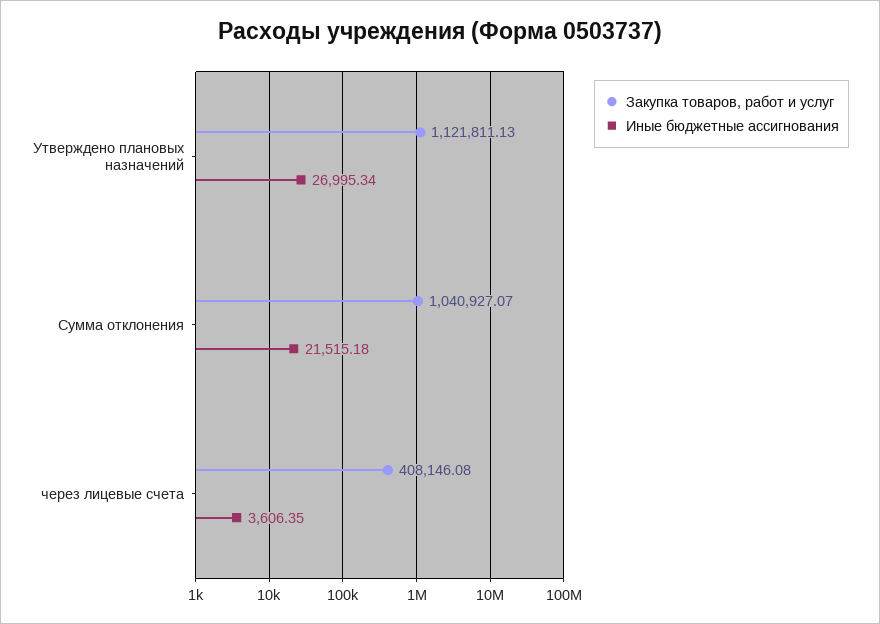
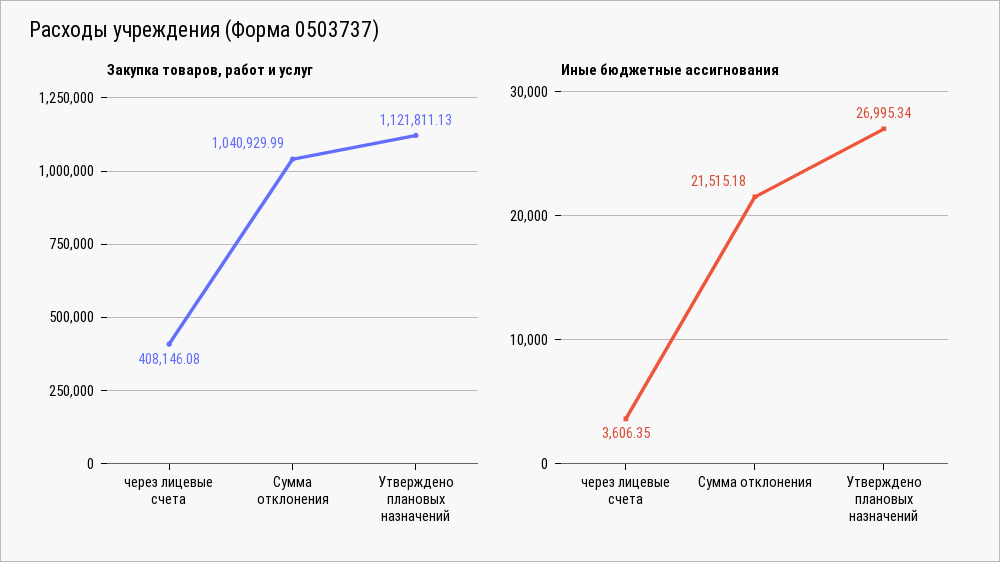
  {
    "Закупка товаров, работ и услуг": {
      "Утверждено плановых назначений": 1121811.13,
-     "Сумма отклонения": 1040927.07,
+     "Сумма отклонения": 1040929.99,
      "через лицевые счета": 408146.08
    },
    "Иные бюджетные ассигнования": {
      "Утверждено плановых назначений": 26995.34,
      "Сумма отклонения": 21515.18,
      "через лицевые счета": 3606.35
    }
  }

